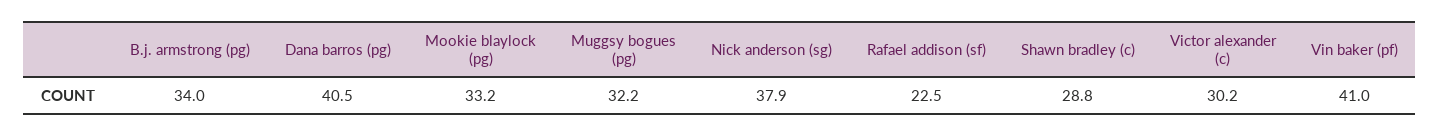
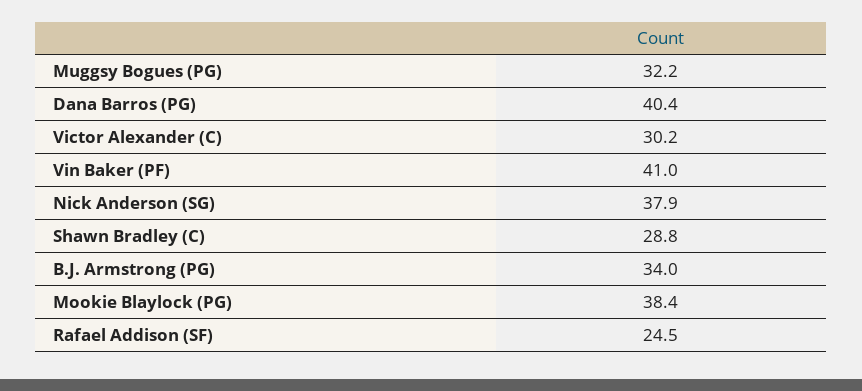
  {
    "B.j. armstrong (pg)": 34,
-   "Dana barros (pg)": 40.5,
+   "Dana barros (pg)": 40.4,
-   "Mookie blaylock (pg)": 33.2,
+   "Mookie blaylock (pg)": 38.4,
    "Muggsy bogues (pg)": 32.2,
    "Nick anderson (sg)": 37.9,
-   "Rafael addison (sf)": 22.5,
+   "Rafael addison (sf)": 24.5,
    "Shawn bradley (c)": 28.8,
    "Victor alexander (c)": 30.2,
    "Vin baker (pf)": 41
  }

